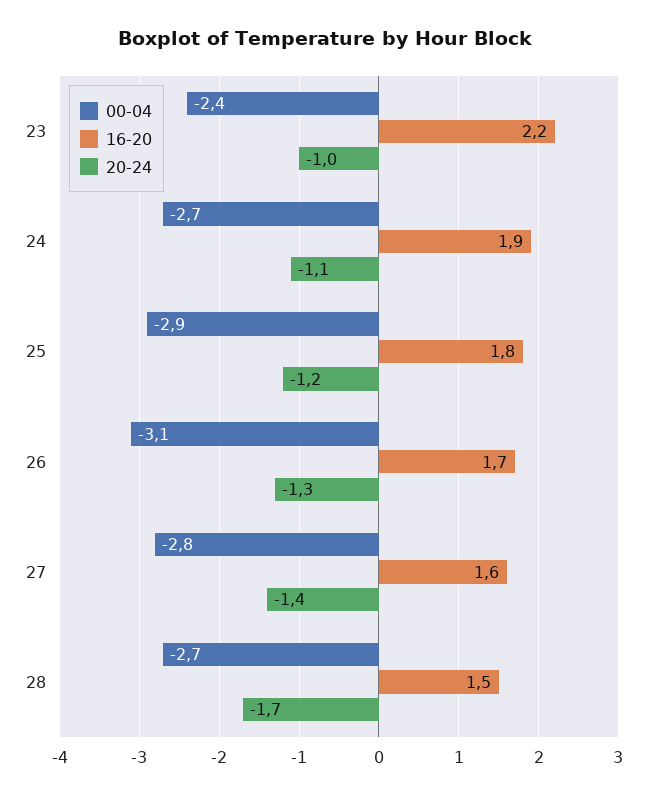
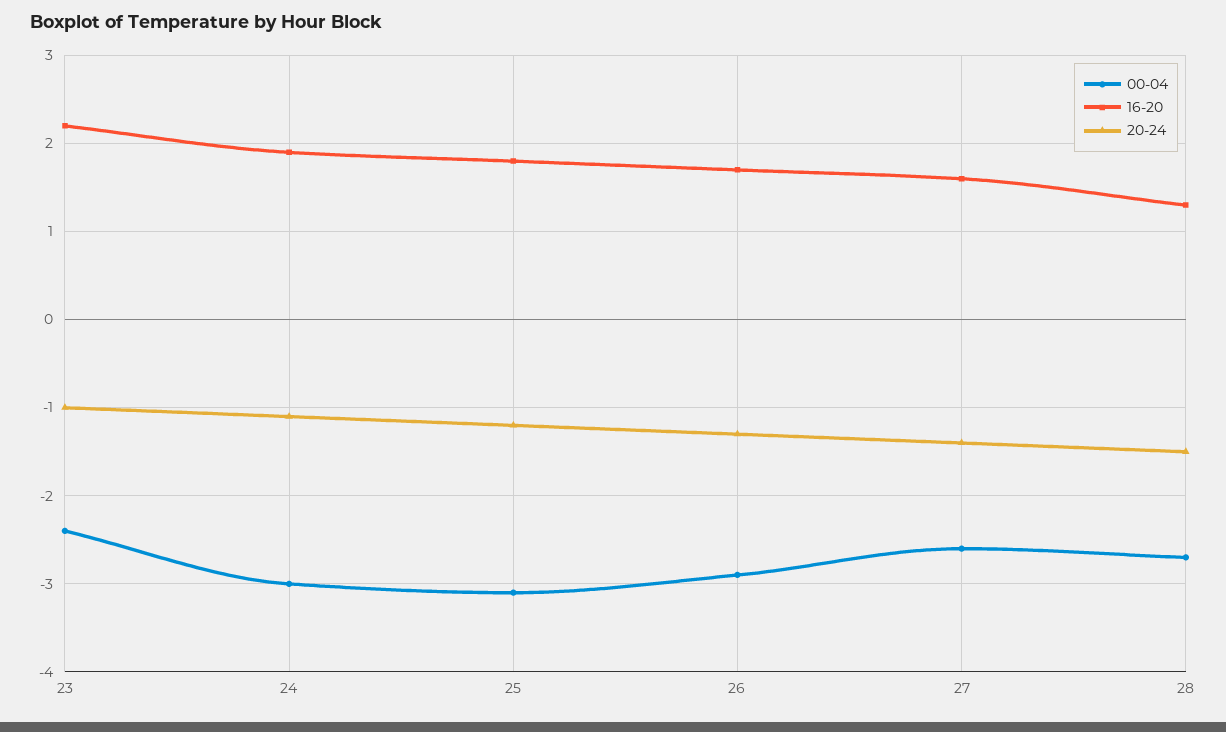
  {
    "00-04": {
      "23": -2.4,
-     "24": -2.7,
+     "24": -3,
-     "25": -2.9,
+     "25": -3.1,
-     "26": -3.1,
+     "26": -2.9,
-     "27": -2.8,
+     "27": -2.6,
      "28": -2.7
    },
    "16-20": {
      "23": 2.2,
      "24": 1.9,
      "25": 1.8,
      "26": 1.7,
      "27": 1.6,
-     "28": 1.5
+     "28": 1.3
    },
    "20-24": {
      "23": -1,
      "24": -1.1,
      "25": -1.2,
      "26": -1.3,
      "27": -1.4,
-     "28": -1.7
+     "28": -1.5
    }
  }

